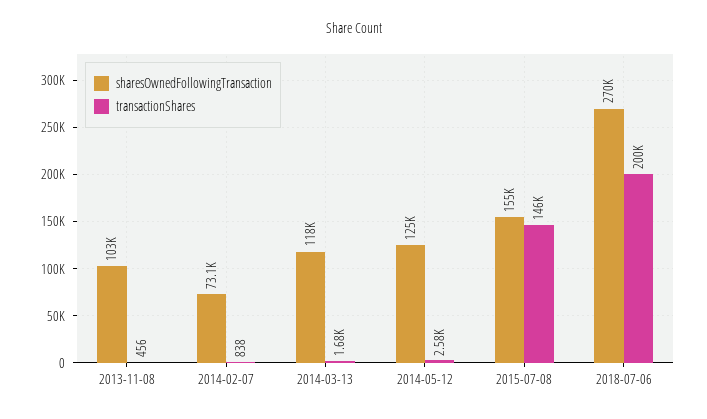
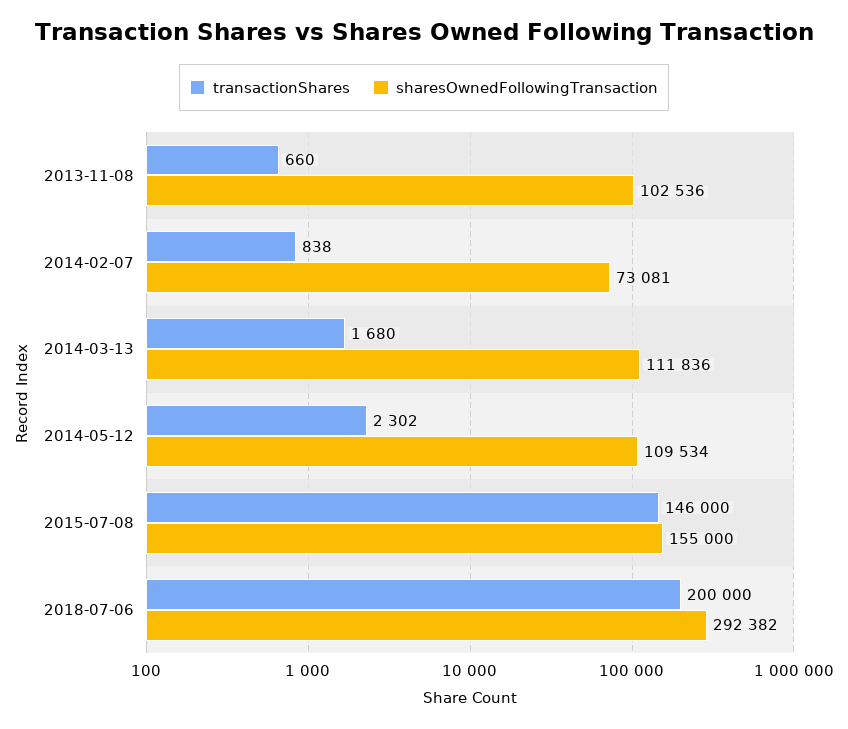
  {
    "sharesOwnedFollowingTransaction": {
      "2013-11-08": 102536,
      "2014-02-07": 73081,
-     "2014-03-13": 118000,
+     "2014-03-13": 111836,
-     "2014-05-12": 125000,
+     "2014-05-12": 109534,
      "2015-07-08": 155000,
-     "2018-07-06": 270000
+     "2018-07-06": 292382
    },
    "transactionShares": {
-     "2013-11-08": 456,
+     "2013-11-08": 660,
      "2014-02-07": 838,
      "2014-03-13": 1680,
-     "2014-05-12": 2580,
+     "2014-05-12": 2302,
      "2015-07-08": 146000,
      "2018-07-06": 200000
    }
  }

